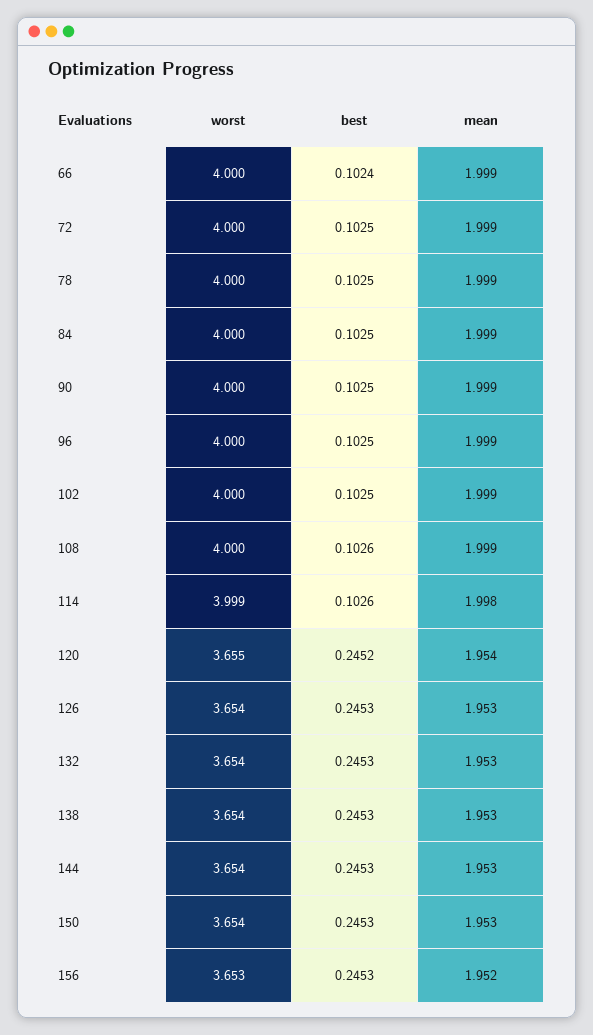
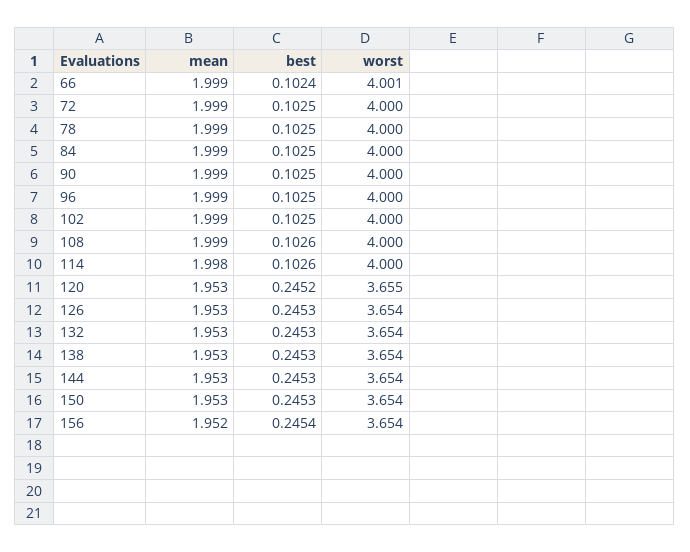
  {
    "worst": {
-     "66": 4,
+     "66": 4.001,
      "72": 4,
      "78": 4,
      "84": 4,
      "90": 4,
      "96": 4,
      "102": 4,
      "108": 4,
-     "114": 3.999,
+     "114": 4,
      "120": 3.655,
      "126": 3.654,
      "132": 3.654,
      "138": 3.654,
      "144": 3.654,
      "150": 3.654,
-     "156": 3.653
+     "156": 3.654
    },
    "best": {
      "66": 0.1024,
      "72": 0.1025,
      "78": 0.1025,
      "84": 0.1025,
      "90": 0.1025,
      "96": 0.1025,
      "102": 0.1025,
      "108": 0.1026,
      "114": 0.1026,
      "120": 0.2452,
      "126": 0.2453,
      "132": 0.2453,
      "138": 0.2453,
      "144": 0.2453,
      "150": 0.2453,
-     "156": 0.2453
+     "156": 0.2454
    },
    "mean": {
      "66": 1.999,
      "72": 1.999,
      "78": 1.999,
      "84": 1.999,
      "90": 1.999,
      "96": 1.999,
      "102": 1.999,
      "108": 1.999,
      "114": 1.998,
-     "120": 1.954,
+     "120": 1.953,
      "126": 1.953,
      "132": 1.953,
      "138": 1.953,
      "144": 1.953,
      "150": 1.953,
      "156": 1.952
    }
  }

